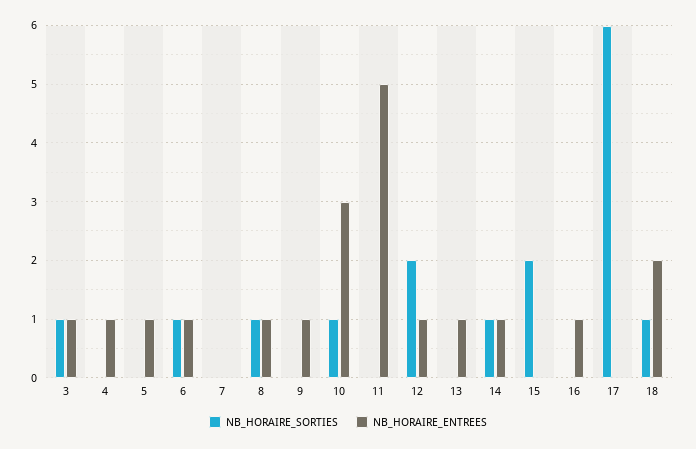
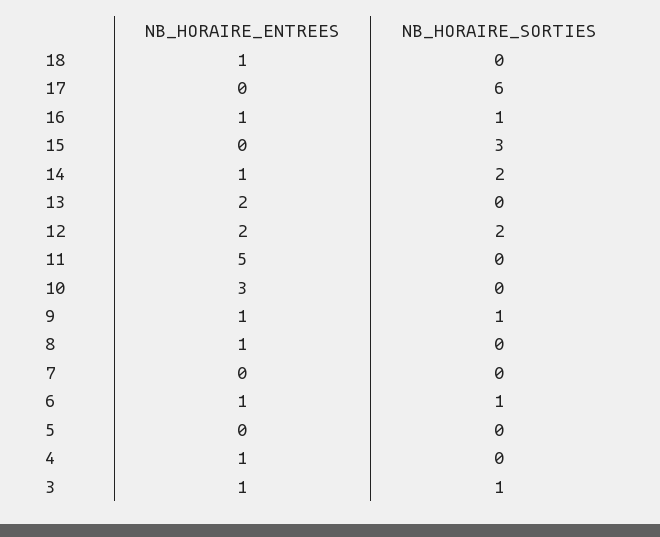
  {
    "NB_HORAIRE_SORTIES": {
      "3": 1,
      "4": 0,
      "5": 0,
      "6": 1,
      "7": 0,
-     "8": 1,
+     "8": 0,
-     "9": 0,
+     "9": 1,
-     "10": 1,
+     "10": 0,
      "11": 0,
      "12": 2,
      "13": 0,
-     "14": 1,
+     "14": 2,
-     "15": 2,
+     "15": 3,
-     "16": 0,
+     "16": 1,
      "17": 6,
-     "18": 1
+     "18": 0
    },
    "NB_HORAIRE_ENTREES": {
      "3": 1,
      "4": 1,
-     "5": 1,
+     "5": 0,
      "6": 1,
      "7": 0,
      "8": 1,
      "9": 1,
      "10": 3,
      "11": 5,
-     "12": 1,
+     "12": 2,
-     "13": 1,
+     "13": 2,
      "14": 1,
      "15": 0,
      "16": 1,
      "17": 0,
-     "18": 2
+     "18": 1
    }
  }

